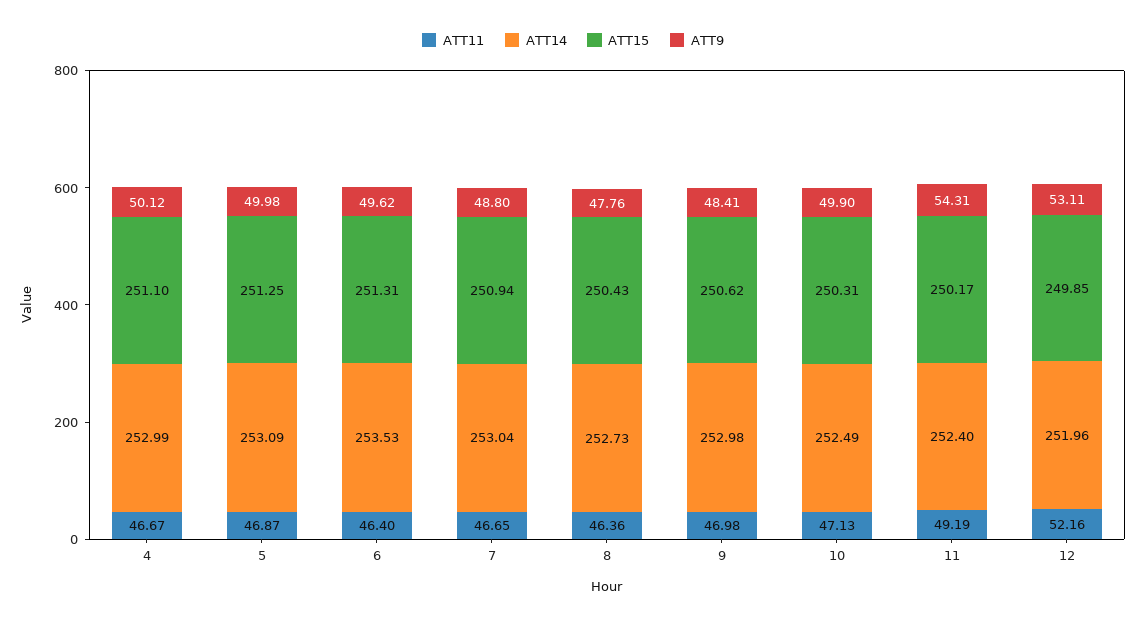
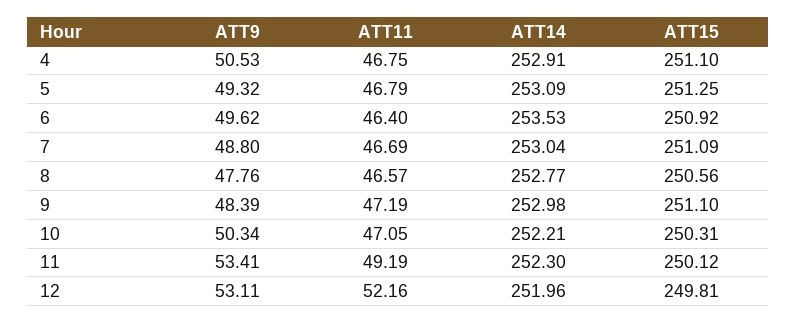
  {
    "ATT11": {
-     "4": 46.67,
+     "4": 46.75,
-     "5": 46.87,
+     "5": 46.79,
      "6": 46.4,
-     "7": 46.65,
+     "7": 46.69,
-     "8": 46.36,
+     "8": 46.57,
-     "9": 46.98,
+     "9": 47.19,
-     "10": 47.13,
+     "10": 47.05,
      "11": 49.19,
      "12": 52.16
    },
    "ATT14": {
-     "4": 252.99,
+     "4": 252.91,
      "5": 253.09,
      "6": 253.53,
      "7": 253.04,
-     "8": 252.73,
+     "8": 252.77,
      "9": 252.98,
-     "10": 252.49,
+     "10": 252.21,
-     "11": 252.4,
+     "11": 252.3,
      "12": 251.96
    },
    "ATT15": {
      "4": 251.1,
      "5": 251.25,
-     "6": 251.31,
+     "6": 250.92,
-     "7": 250.94,
+     "7": 251.09,
-     "8": 250.43,
+     "8": 250.56,
-     "9": 250.62,
+     "9": 251.1,
      "10": 250.31,
-     "11": 250.17,
+     "11": 250.12,
-     "12": 249.85
+     "12": 249.81
    },
    "ATT9": {
-     "4": 50.12,
+     "4": 50.53,
-     "5": 49.98,
+     "5": 49.32,
      "6": 49.62,
      "7": 48.8,
      "8": 47.76,
-     "9": 48.41,
+     "9": 48.39,
-     "10": 49.9,
+     "10": 50.34,
-     "11": 54.31,
+     "11": 53.41,
      "12": 53.11
    }
  }

